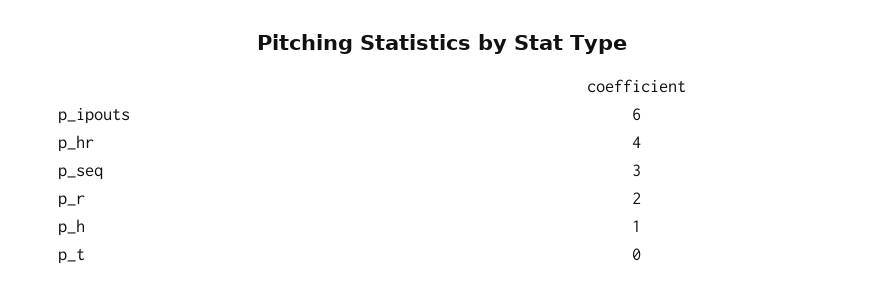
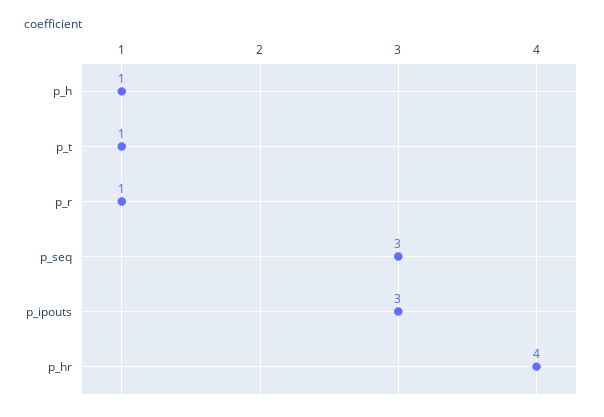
  {
-   "p_ipouts": 6,
+   "p_ipouts": 3,
    "p_hr": 4,
    "p_seq": 3,
-   "p_r": 2,
+   "p_r": 1,
    "p_h": 1,
-   "p_t": 0
+   "p_t": 1
  }

